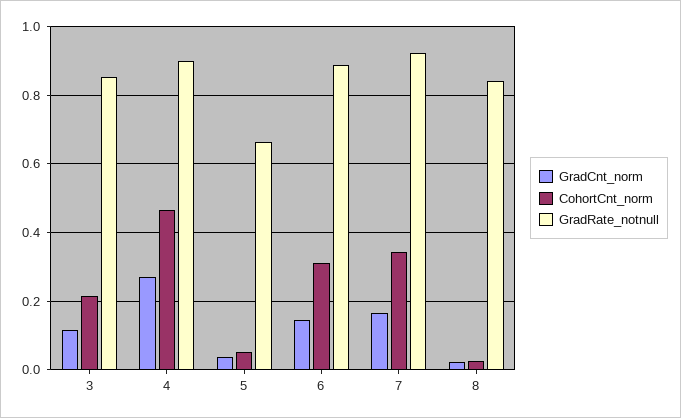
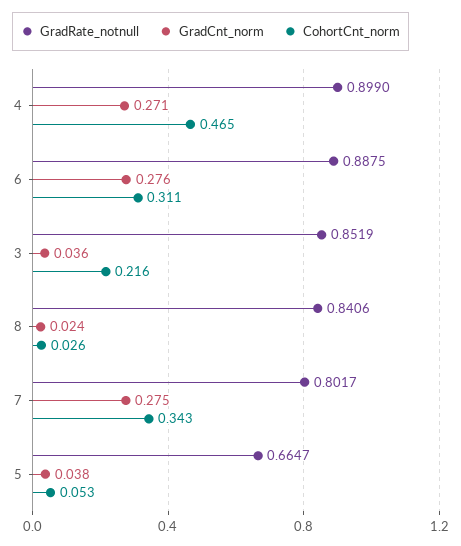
  {
    "GradCnt_norm": {
-     "3": 0.12,
+     "3": 0.036,
      "4": 0.271,
      "5": 0.038,
-     "6": 0.14,
+     "6": 0.276,
-     "7": 0.16,
+     "7": 0.275,
      "8": 0.024
    },
    "CohortCnt_norm": {
      "3": 0.216,
      "4": 0.465,
      "5": 0.053,
      "6": 0.311,
      "7": 0.343,
      "8": 0.026
    },
    "GradRate_notnull": {
      "3": 0.8519,
      "4": 0.899,
      "5": 0.6647,
      "6": 0.8875,
-     "7": 0.92,
+     "7": 0.8017,
      "8": 0.8406
    }
  }

